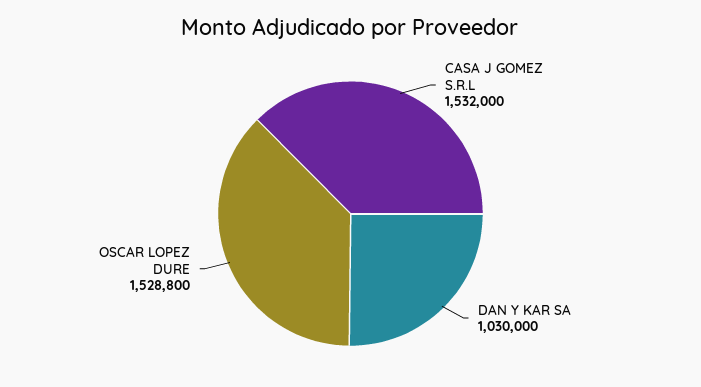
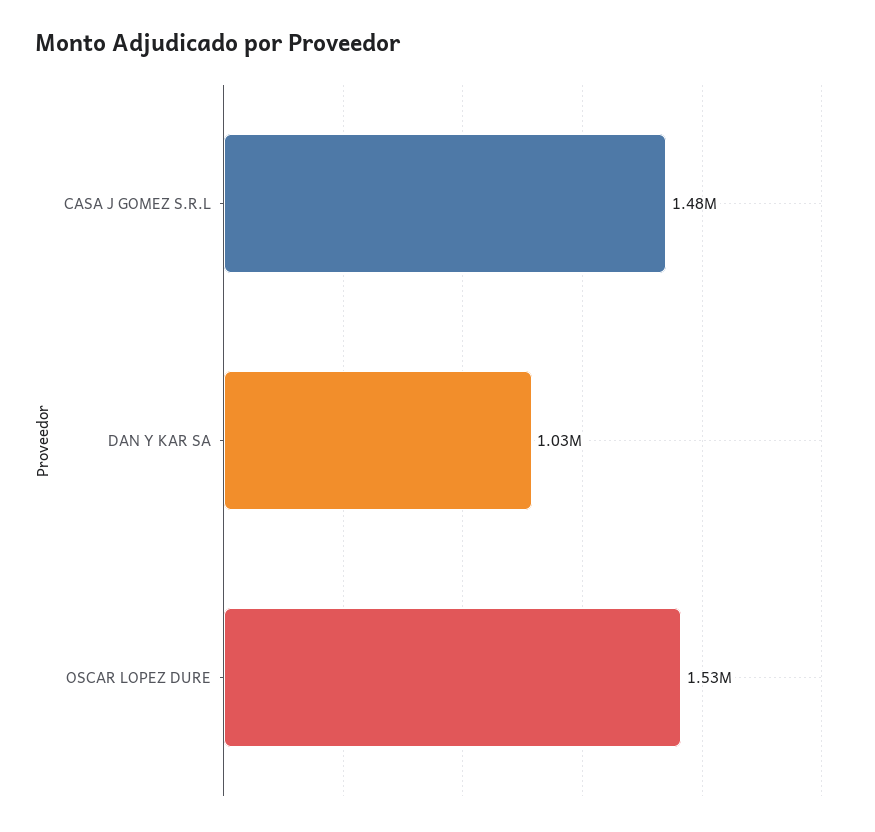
  {
-   "CASA J GOMEZ S.R.L": 1532000,
+   "CASA J GOMEZ S.R.L": 1480000,
    "DAN Y KAR SA": 1030000,
    "OSCAR LOPEZ DURE": 1528800
  }

